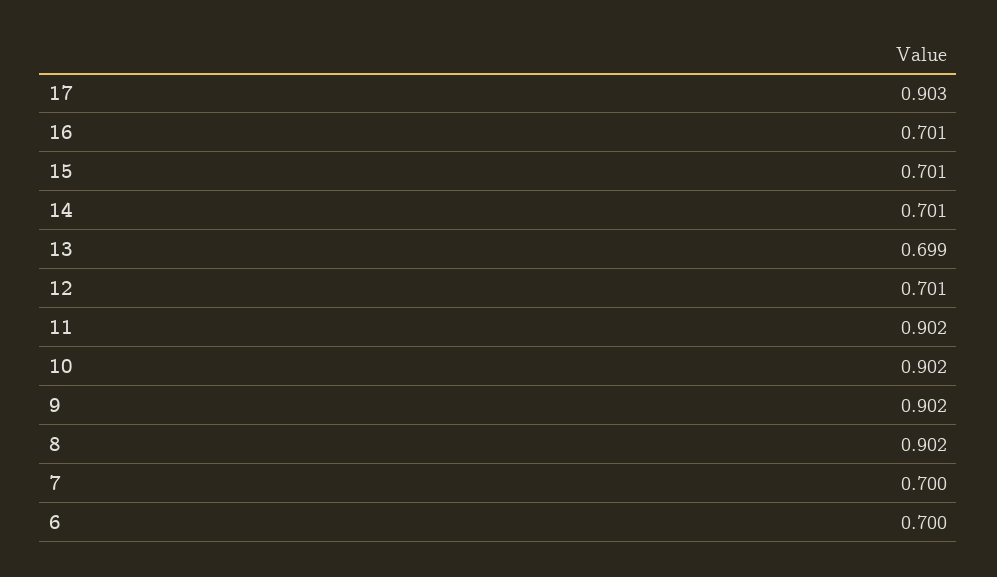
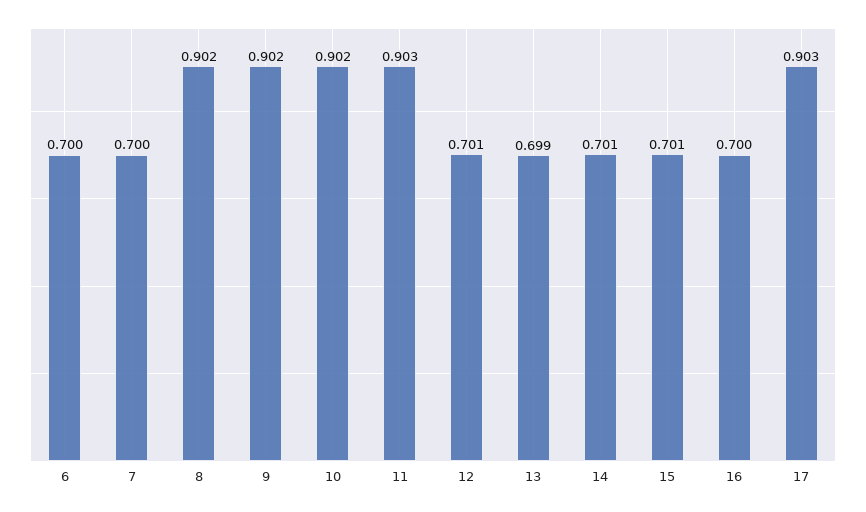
  {
    "17": 0.903,
-   "16": 0.701,
+   "16": 0.7,
    "15": 0.701,
    "14": 0.701,
    "13": 0.699,
    "12": 0.701,
-   "11": 0.902,
+   "11": 0.903,
    "10": 0.902,
    "9": 0.902,
    "8": 0.902,
    "7": 0.7,
    "6": 0.7
  }

